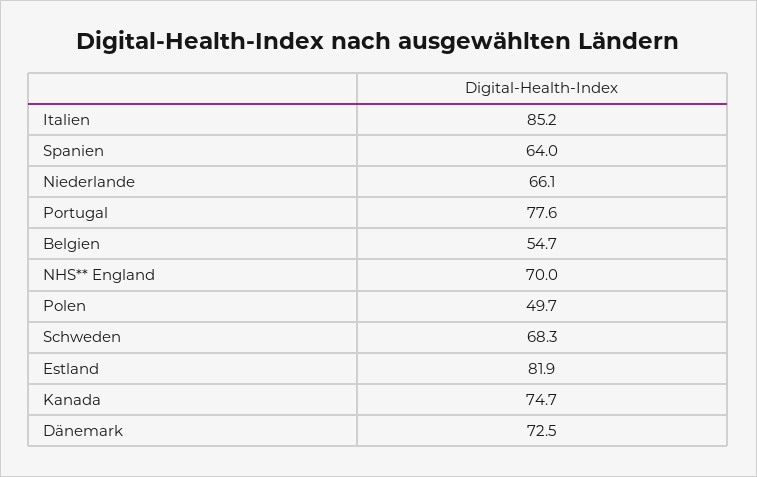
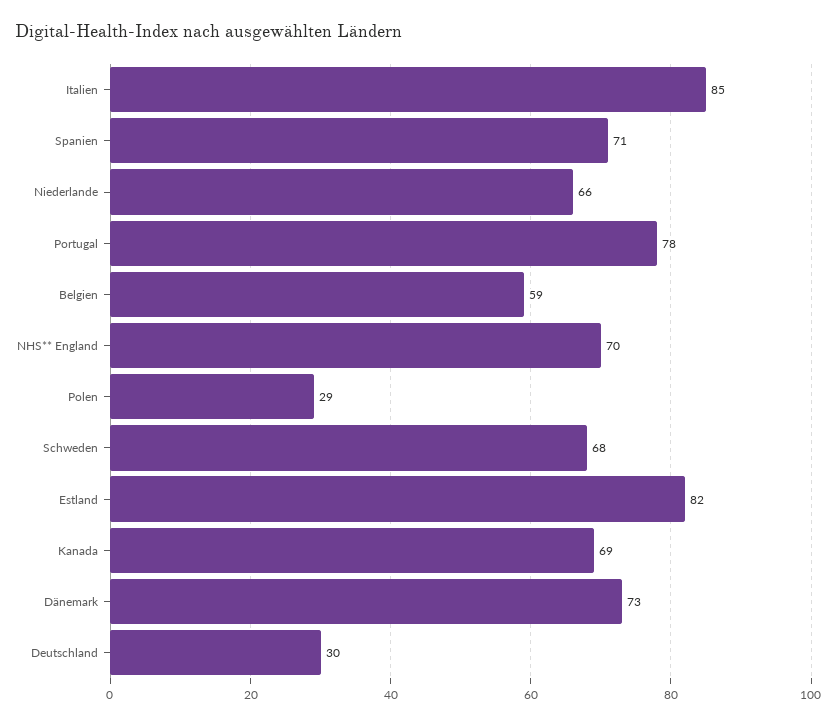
  {
    "Italien": 85.2,
-   "Spanien": 64,
+   "Spanien": 71,
    "Niederlande": 66.1,
    "Portugal": 77.6,
-   "Belgien": 54.7,
+   "Belgien": 59,
    "NHS** England": 70,
-   "Polen": 49.7,
+   "Polen": 29,
    "Schweden": 68.3,
    "Estland": 81.9,
-   "Kanada": 74.7,
+   "Kanada": 69,
-   "Dänemark": 72.5
+   "Dänemark": 72.5,
+   "Deutschland": 30
  }

